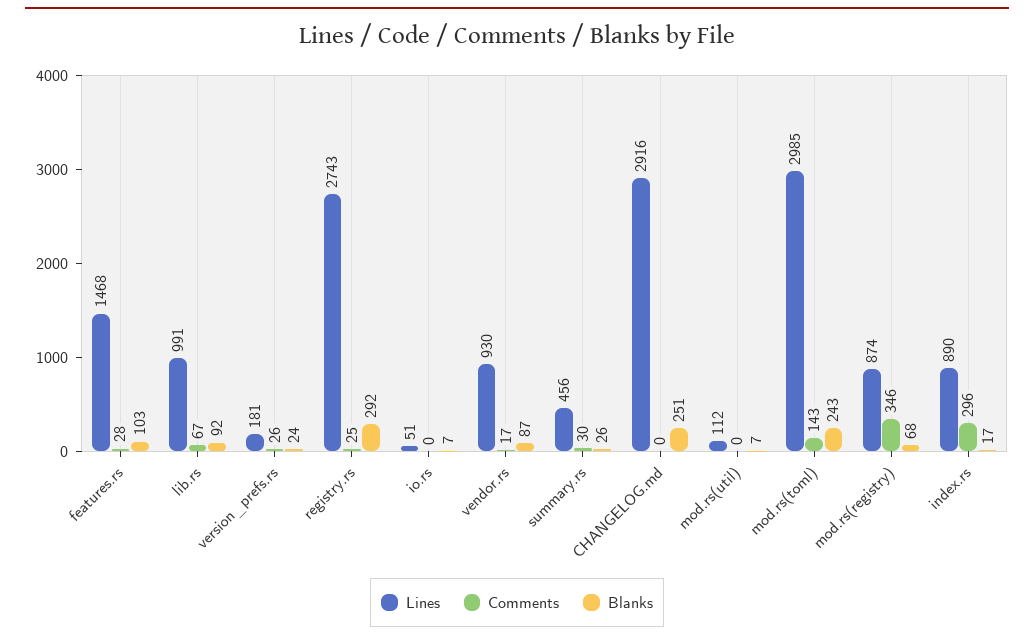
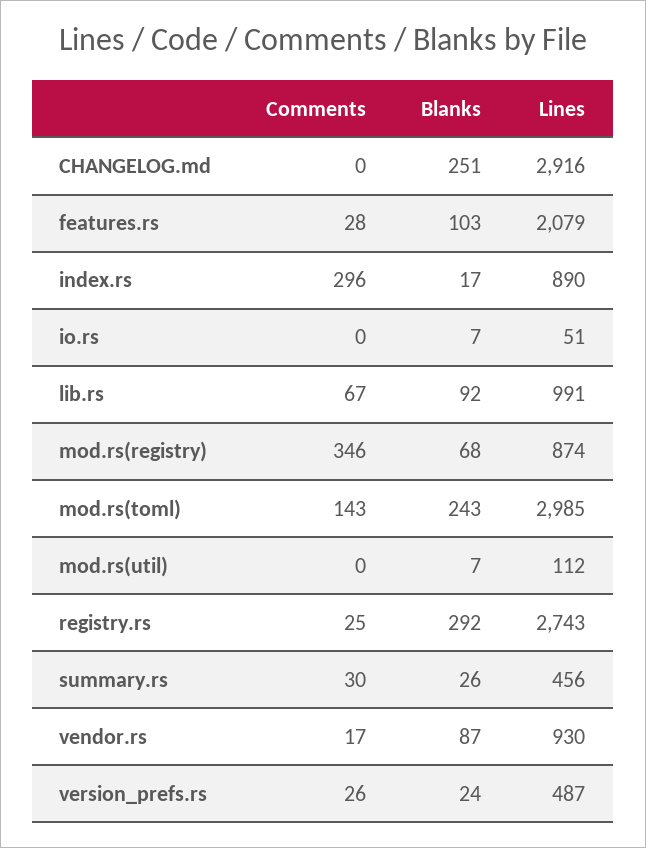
  {
    "Lines": {
-     "features.rs": 1468,
+     "features.rs": 2079,
      "lib.rs": 991,
-     "version_prefs.rs": 181,
+     "version_prefs.rs": 487,
      "registry.rs": 2743,
      "io.rs": 51,
      "vendor.rs": 930,
      "summary.rs": 456,
      "CHANGELOG.md": 2916,
      "mod.rs(util)": 112,
      "mod.rs(toml)": 2985,
      "mod.rs(registry)": 874,
      "index.rs": 890
    },
    "Comments": {
      "features.rs": 28,
      "lib.rs": 67,
      "version_prefs.rs": 26,
      "registry.rs": 25,
      "io.rs": 0,
      "vendor.rs": 17,
      "summary.rs": 30,
      "CHANGELOG.md": 0,
      "mod.rs(util)": 0,
      "mod.rs(toml)": 143,
      "mod.rs(registry)": 346,
      "index.rs": 296
    },
    "Blanks": {
      "features.rs": 103,
      "lib.rs": 92,
      "version_prefs.rs": 24,
      "registry.rs": 292,
      "io.rs": 7,
      "vendor.rs": 87,
      "summary.rs": 26,
      "CHANGELOG.md": 251,
      "mod.rs(util)": 7,
      "mod.rs(toml)": 243,
      "mod.rs(registry)": 68,
      "index.rs": 17
    }
  }

